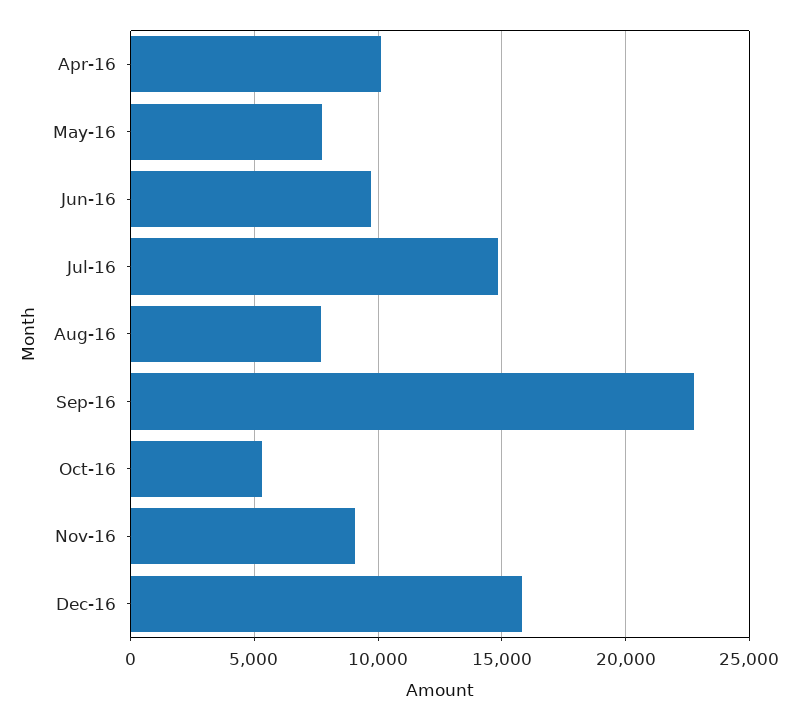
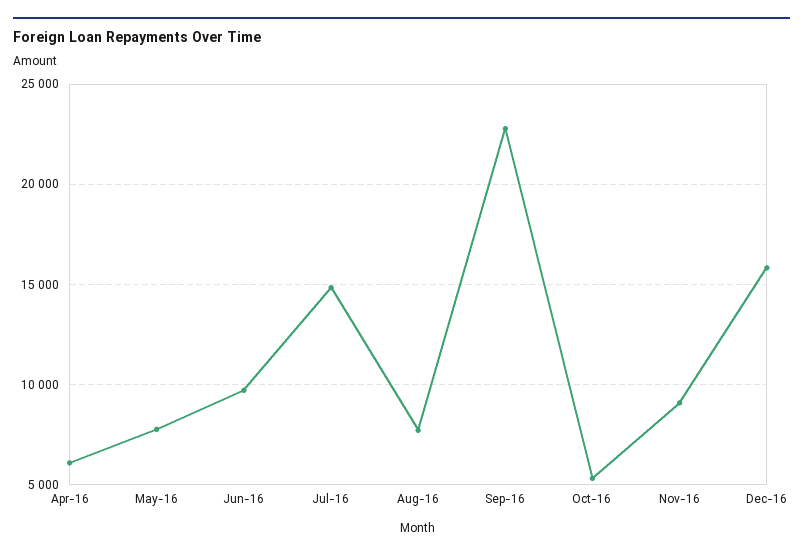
  {
-   "Apr-16": 10000,
+   "Apr-16": 6000,
    "May-16": 7500,
    "Jun-16": 9500,
    "Jul-16": 15000,
    "Aug-16": 7500,
    "Sep-16": 23000,
    "Oct-16": 5500,
    "Nov-16": 9000,
    "Dec-16": 16000
  }

